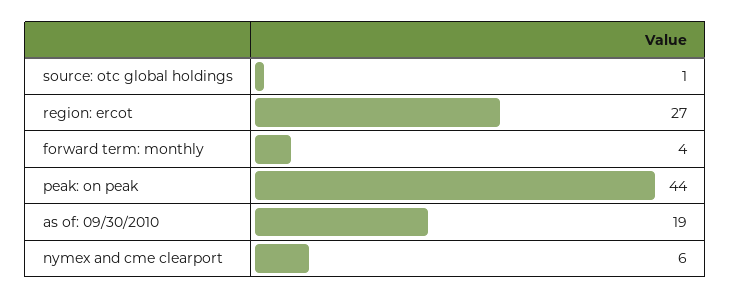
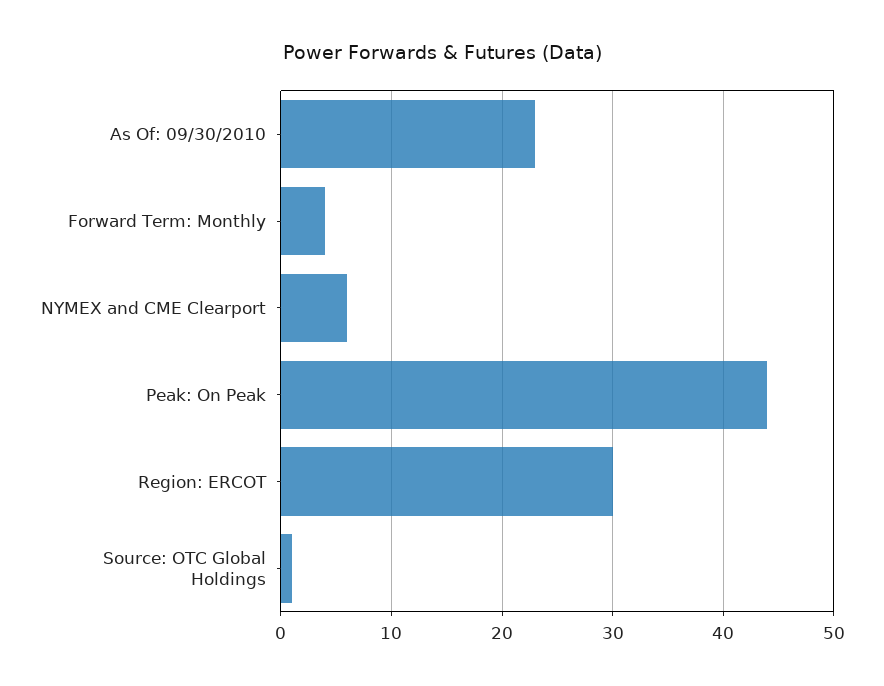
  {
    "source: otc global holdings": 1,
-   "region: ercot": 27,
+   "region: ercot": 30,
    "forward term: monthly": 4,
    "peak: on peak": 44,
-   "as of: 09/30/2010": 19,
+   "as of: 09/30/2010": 23,
    "nymex and cme clearport": 6
  }

